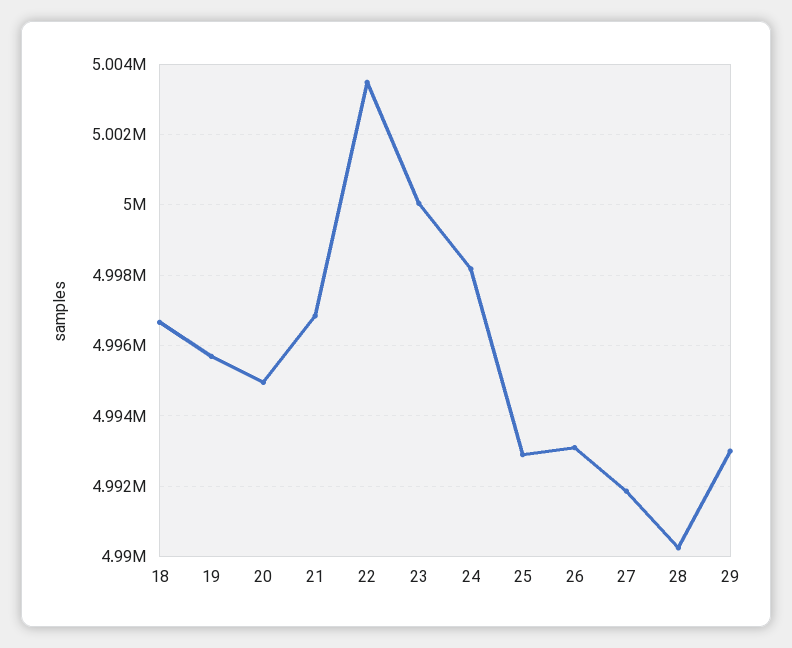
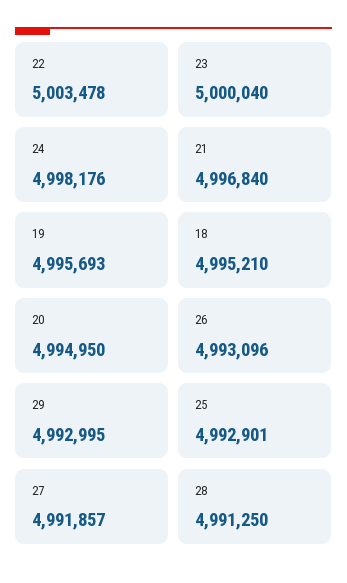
  {
-   "18": 4996600,
+   "18": 4995210,
    "19": 4995693,
    "20": 4994950,
    "21": 4996840,
    "22": 5003478,
    "23": 5000040,
    "24": 4998176,
    "25": 4992901,
    "26": 4993096,
    "27": 4991857,
-   "28": 4990200,
+   "28": 4991250,
    "29": 4992995
  }

